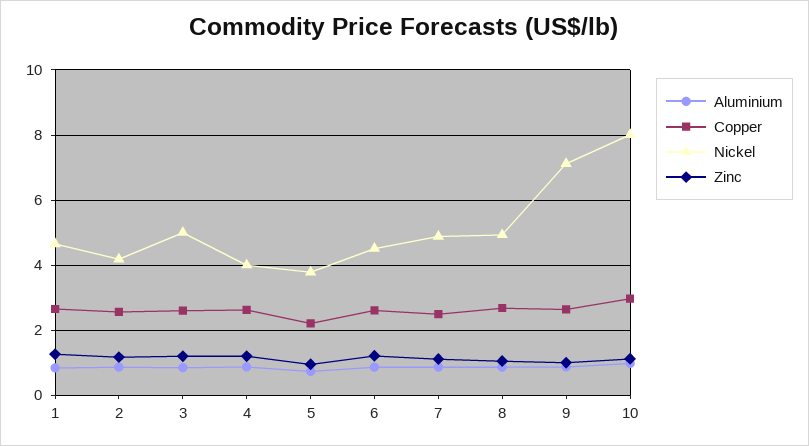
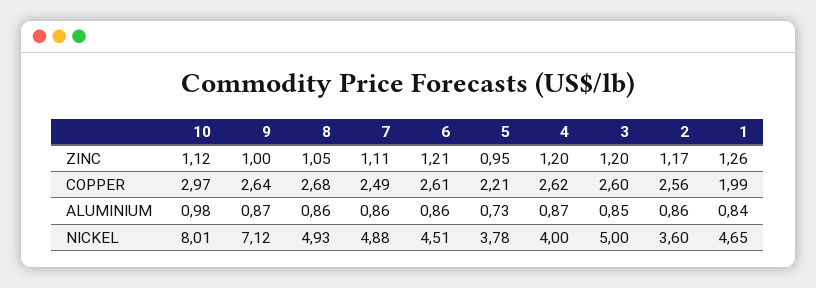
  {
    "Aluminium": {
      "1": 0.84,
      "2": 0.86,
      "3": 0.85,
      "4": 0.87,
      "5": 0.73,
      "6": 0.86,
      "7": 0.86,
      "8": 0.86,
      "9": 0.87,
      "10": 0.98
    },
    "Copper": {
-     "1": 2.6,
+     "1": 1.99,
      "2": 2.56,
      "3": 2.6,
      "4": 2.62,
      "5": 2.21,
      "6": 2.61,
      "7": 2.49,
      "8": 2.68,
      "9": 2.64,
      "10": 2.97
    },
    "Nickel": {
      "1": 4.65,
-     "2": 4.2,
+     "2": 3.6,
      "3": 5,
      "4": 4,
      "5": 3.78,
      "6": 4.51,
      "7": 4.88,
      "8": 4.93,
      "9": 7.12,
      "10": 8.01
    },
    "Zinc": {
      "1": 1.26,
      "2": 1.17,
      "3": 1.2,
      "4": 1.2,
      "5": 0.95,
      "6": 1.21,
      "7": 1.11,
      "8": 1.05,
      "9": 1,
      "10": 1.12
    }
  }

